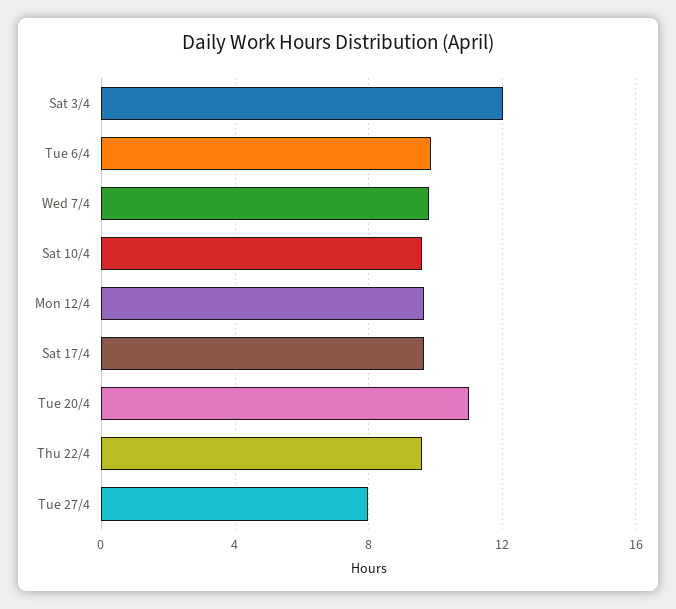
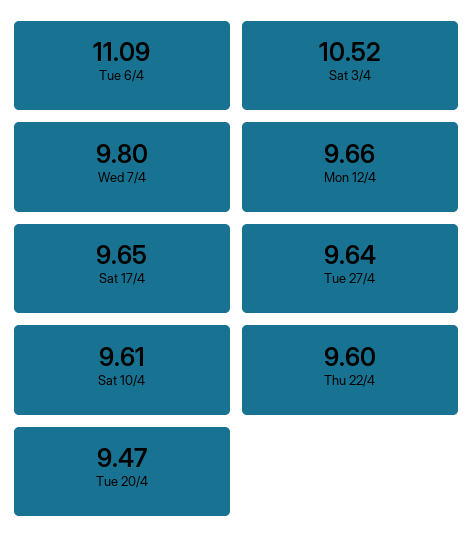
  {
-   "Sat 3/4": 12,
+   "Sat 3/4": 10.52,
-   "Tue 6/4": 10,
+   "Tue 6/4": 11.09,
    "Wed 7/4": 9.8,
    "Sat 10/4": 9.61,
    "Mon 12/4": 9.66,
    "Sat 17/4": 9.65,
-   "Tue 20/4": 11,
+   "Tue 20/4": 9.47,
    "Thu 22/4": 9.6,
-   "Tue 27/4": 8
+   "Tue 27/4": 9.64
  }

